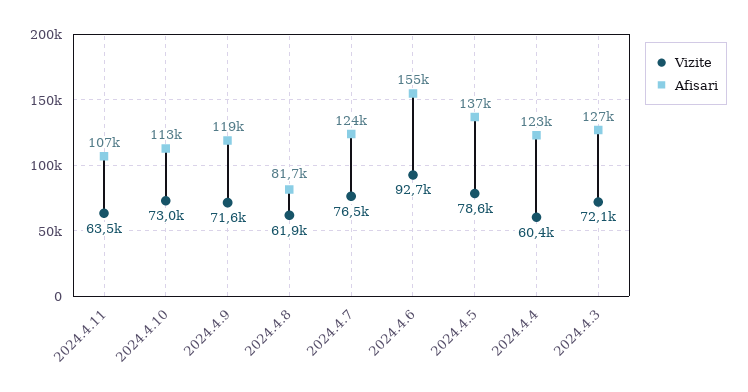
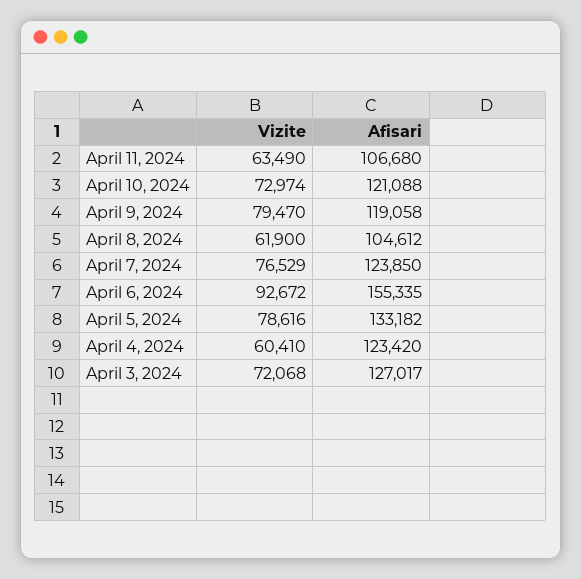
  {
    "Vizite": {
      "2024.4.11": 63490,
      "2024.4.10": 72974,
-     "2024.4.9": 71600,
+     "2024.4.9": 79470,
      "2024.4.8": 61900,
      "2024.4.7": 76529,
      "2024.4.6": 92672,
      "2024.4.5": 78616,
      "2024.4.4": 60410,
      "2024.4.3": 72068
    },
    "Afisari": {
      "2024.4.11": 106680,
-     "2024.4.10": 113000,
+     "2024.4.10": 121088,
      "2024.4.9": 119058,
-     "2024.4.8": 81700,
+     "2024.4.8": 104612,
      "2024.4.7": 123850,
      "2024.4.6": 155335,
-     "2024.4.5": 137000,
+     "2024.4.5": 133182,
      "2024.4.4": 123420,
      "2024.4.3": 127017
    }
  }

